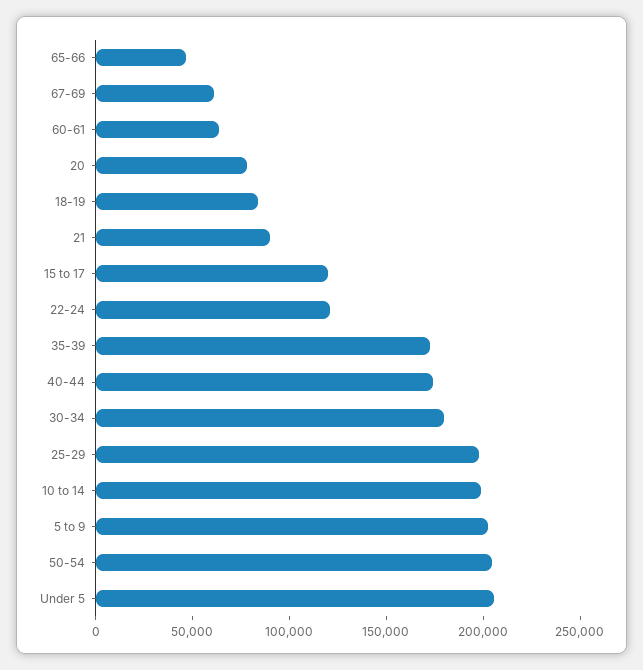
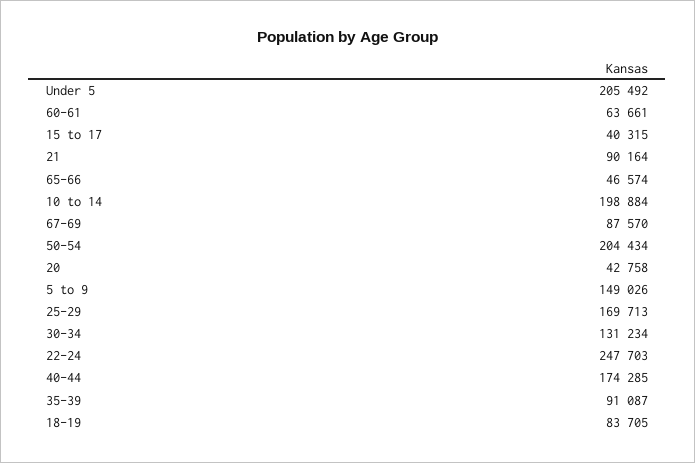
  {
    "65-66": 46574,
-   "67-69": 60000,
+   "67-69": 87570,
    "60-61": 63661,
-   "20": 80000,
+   "20": 42758,
    "18-19": 83705,
    "21": 90164,
-   "15 to 17": 120000,
+   "15 to 17": 40315,
-   "22-24": 120000,
+   "22-24": 247703,
-   "35-39": 170000,
+   "35-39": 91087,
    "40-44": 174285,
-   "30-34": 180000,
+   "30-34": 131234,
-   "25-29": 200000,
+   "25-29": 169713,
    "10 to 14": 198884,
-   "5 to 9": 200000,
+   "5 to 9": 149026,
    "50-54": 204434,
    "Under 5": 205492
  }

